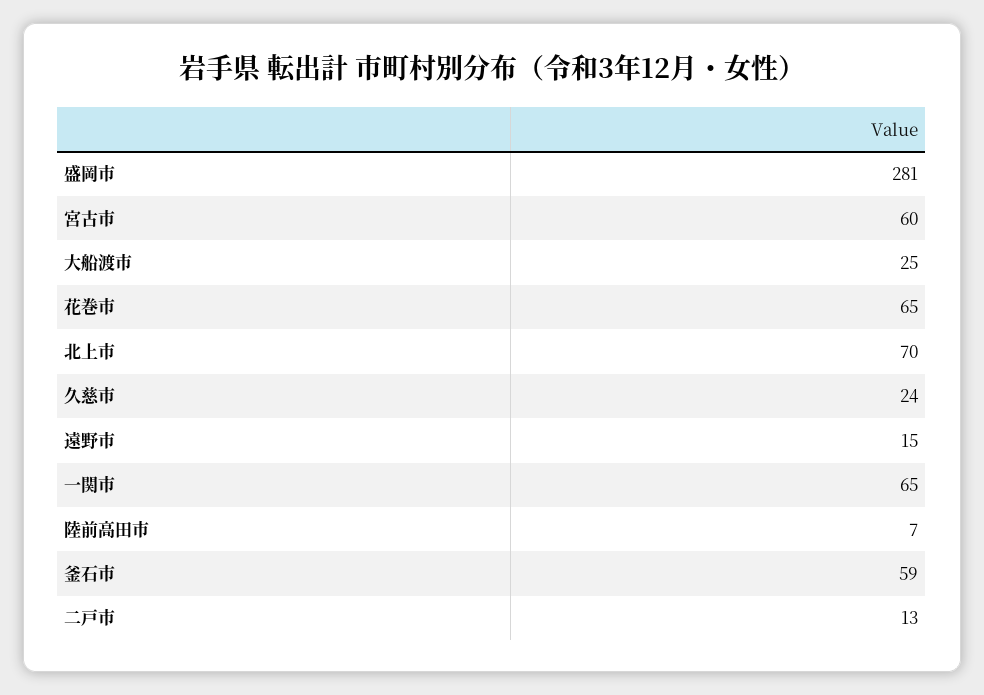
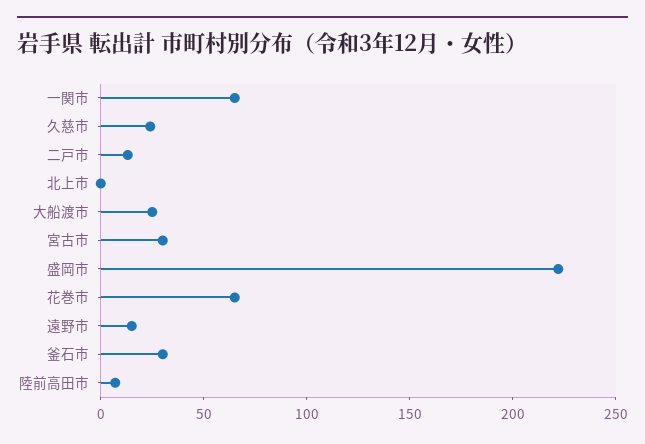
  {
-   "盛岡市": 281,
+   "盛岡市": 220,
-   "宮古市": 60,
+   "宮古市": 30,
    "大船渡市": 25,
    "花巻市": 65,
-   "北上市": 70,
+   "北上市": 0,
    "久慈市": 24,
    "遠野市": 15,
    "一関市": 65,
    "陸前高田市": 7,
-   "釜石市": 59,
+   "釜石市": 30,
    "二戸市": 13
  }

